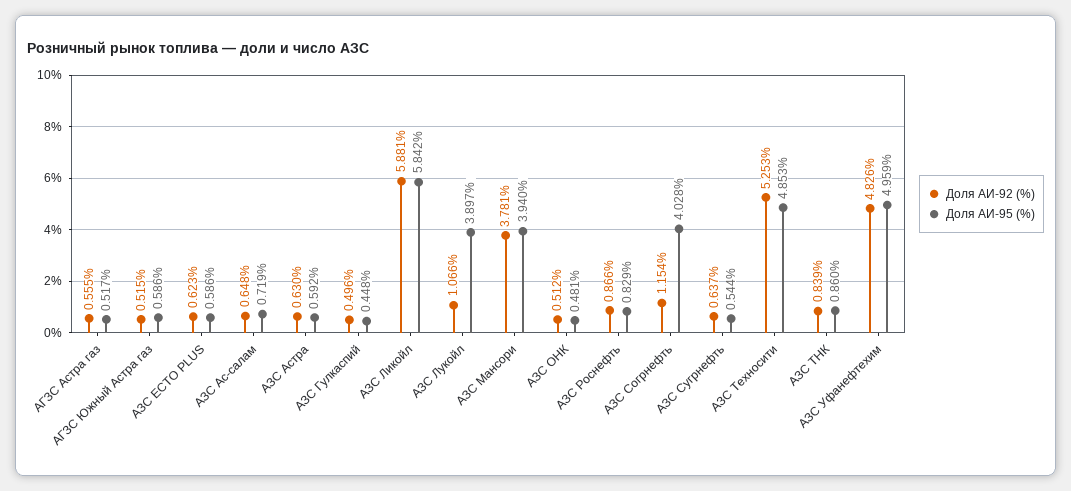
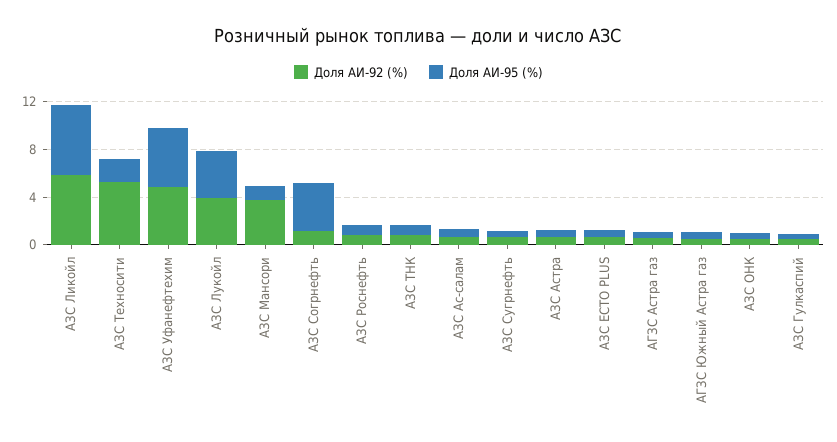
  {
    "Доля АИ-92 (%)": {
      "АГЗС Астра газ": 0.555,
      "АГЗС Южный Астра газ": 0.515,
      "АЗС ECTO PLUS": 0.623,
      "АЗС Ас-салам": 0.648,
      "АЗС Астра": 0.63,
      "АЗС Гулкаспий": 0.496,
      "АЗС Ликойл": 5.881,
-     "АЗС Лукойл": 1.066,
+     "АЗС Лукойл": 4,
      "АЗС Мансори": 3.781,
      "АЗС ОНК": 0.512,
      "АЗС Роснефть": 0.866,
      "АЗС Согрнефть": 1.154,
      "АЗС Сугрнефть": 0.637,
      "АЗС Техносити": 5.253,
      "АЗС ТНК": 0.839,
      "АЗС Уфанефтехим": 4.826
    },
    "Доля АИ-95 (%)": {
      "АГЗС Астра газ": 0.517,
      "АГЗС Южный Астра газ": 0.586,
      "АЗС ECTO PLUS": 0.586,
      "АЗС Ас-салам": 0.719,
      "АЗС Астра": 0.592,
      "АЗС Гулкаспий": 0.448,
      "АЗС Ликойл": 5.842,
      "АЗС Лукойл": 3.897,
-     "АЗС Мансори": 3.94,
+     "АЗС Мансори": 1,
      "АЗС ОНК": 0.481,
      "АЗС Роснефть": 0.829,
      "АЗС Согрнефть": 4.028,
      "АЗС Сугрнефть": 0.544,
-     "АЗС Техносити": 4.853,
+     "АЗС Техносити": 2,
      "АЗС ТНК": 0.86,
      "АЗС Уфанефтехим": 4.959
    }
  }

